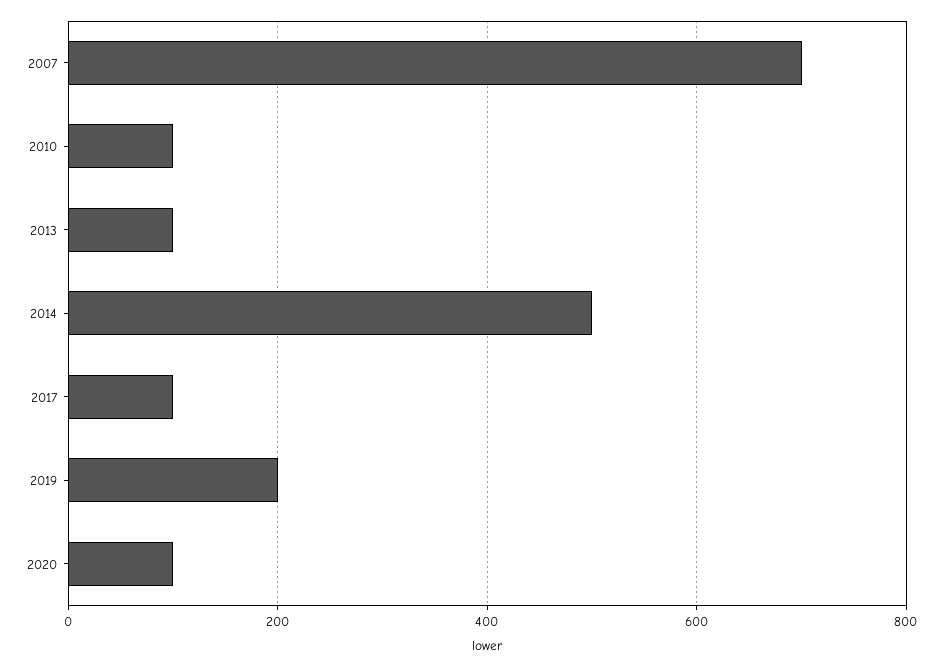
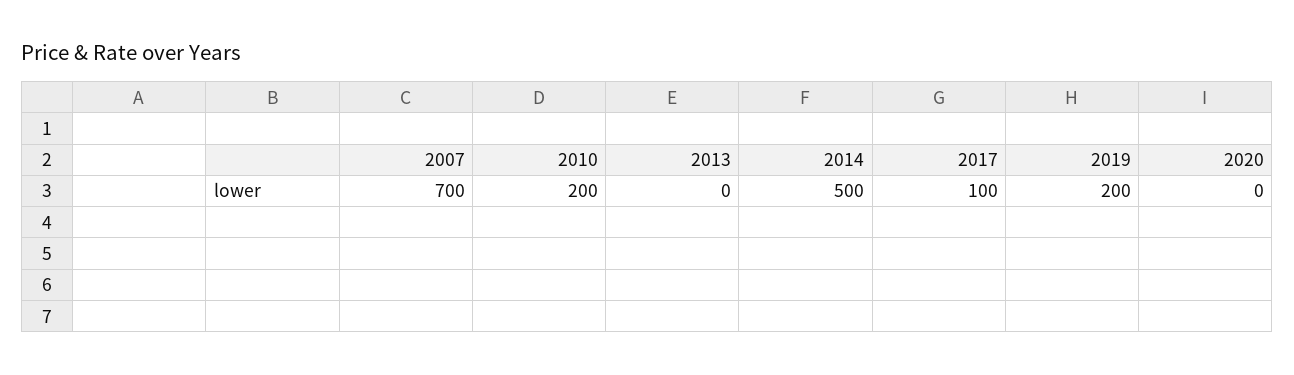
  {
    "2007": 700,
-   "2010": 100,
+   "2010": 200,
-   "2013": 100,
+   "2013": 0,
    "2014": 500,
    "2017": 100,
    "2019": 200,
-   "2020": 100
+   "2020": 0
  }

